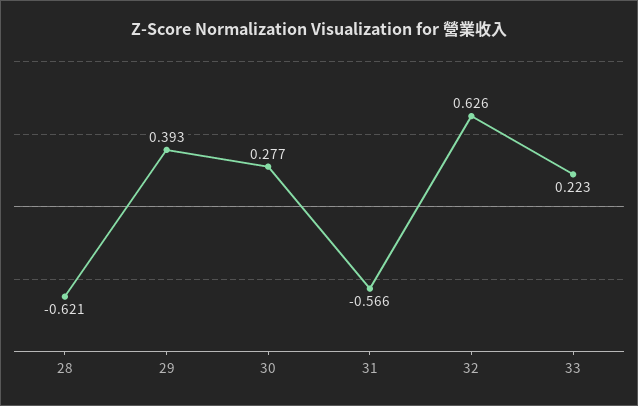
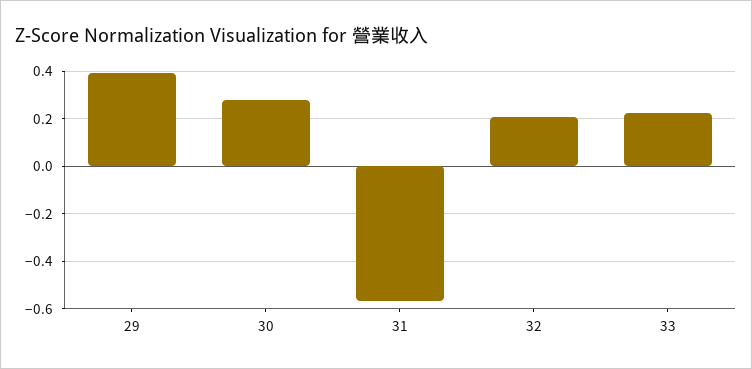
  {
-   "28": -0.621,
    "29": 0.393,
    "30": 0.277,
    "31": -0.566,
-   "32": 0.626,
+   "32": 0.2,
    "33": 0.223
  }

